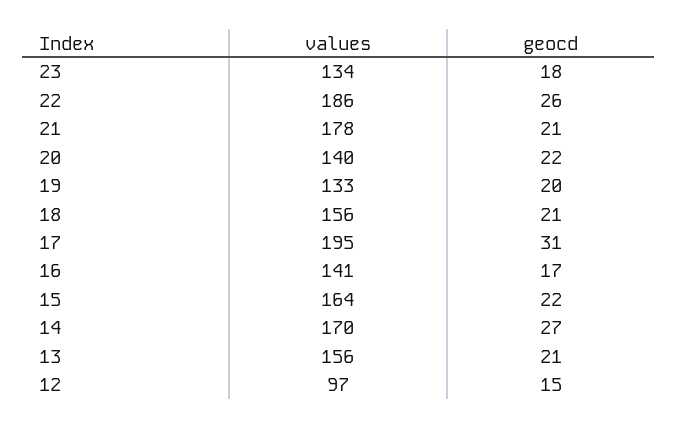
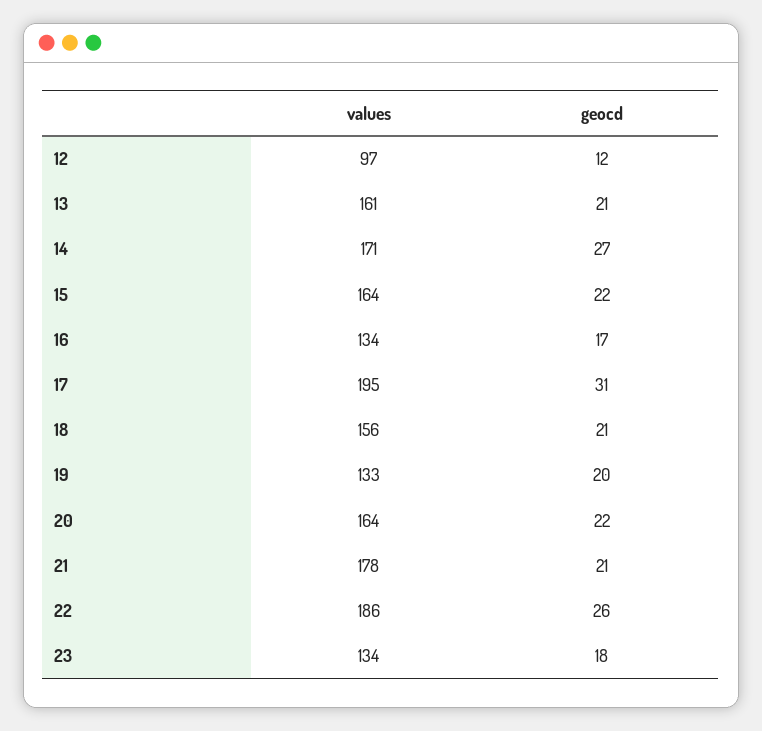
  {
    "values": {
      "23": 134,
      "22": 186,
      "21": 178,
-     "20": 140,
+     "20": 164,
      "19": 133,
      "18": 156,
      "17": 195,
-     "16": 141,
+     "16": 134,
      "15": 164,
-     "14": 170,
+     "14": 171,
-     "13": 156,
+     "13": 161,
      "12": 97
    },
    "geocd": {
      "23": 18,
      "22": 26,
      "21": 21,
      "20": 22,
      "19": 20,
      "18": 21,
      "17": 31,
      "16": 17,
      "15": 22,
      "14": 27,
      "13": 21,
-     "12": 15
+     "12": 12
    }
  }

